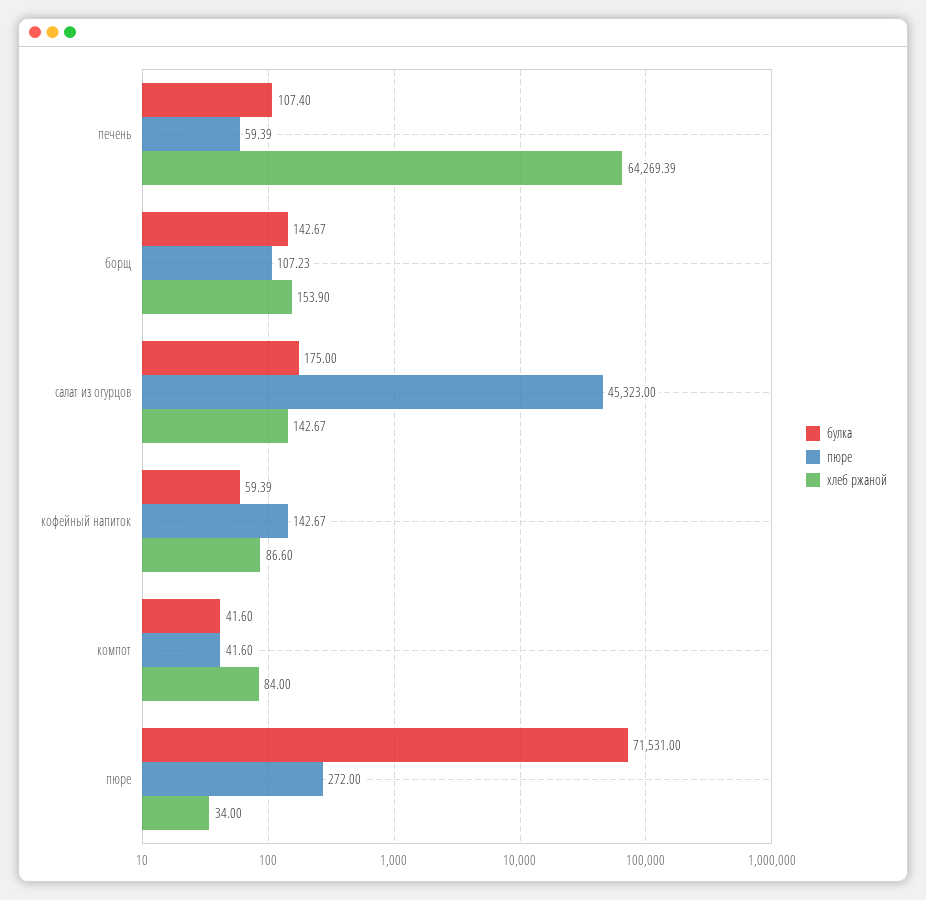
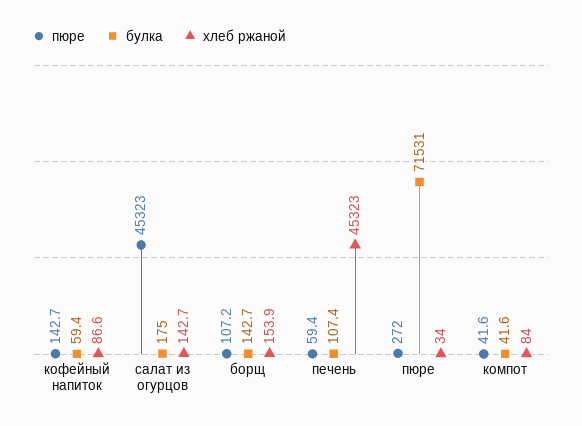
  {
    "булка": {
      "печень": 107.4,
      "борщ": 142.67,
      "салат из огурцов": 175,
      "кофейный напиток": 59.39,
      "компот": 41.6,
      "пюре": 71531
    },
    "пюре": {
      "печень": 59.39,
      "борщ": 107.23,
      "салат из огурцов": 45323,
      "кофейный напиток": 142.67,
      "компот": 41.6,
      "пюре": 272
    },
    "хлеб ржаной": {
-     "печень": 64269.39,
+     "печень": 45323,
      "борщ": 153.9,
      "салат из огурцов": 142.67,
      "кофейный напиток": 86.6,
      "компот": 84,
      "пюре": 34
    }
  }

